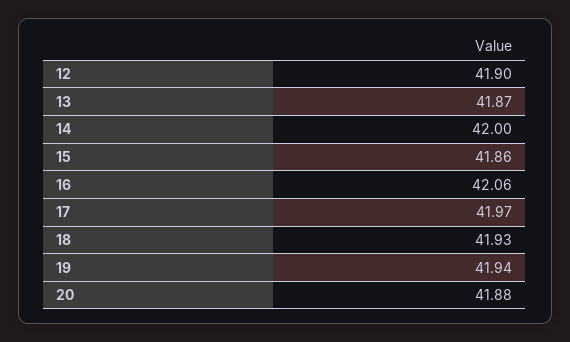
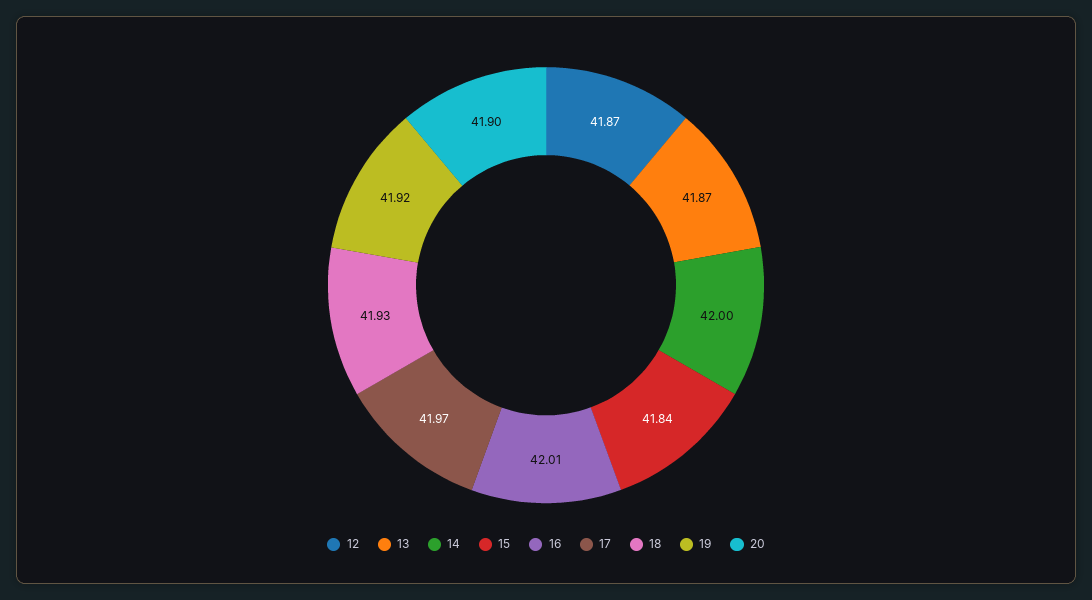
  {
-   "12": 41.9,
+   "12": 41.87,
    "13": 41.87,
    "14": 42,
-   "15": 41.86,
+   "15": 41.84,
-   "16": 42.06,
+   "16": 42.01,
    "17": 41.97,
    "18": 41.93,
-   "19": 41.94,
+   "19": 41.92,
-   "20": 41.88
+   "20": 41.9
  }

